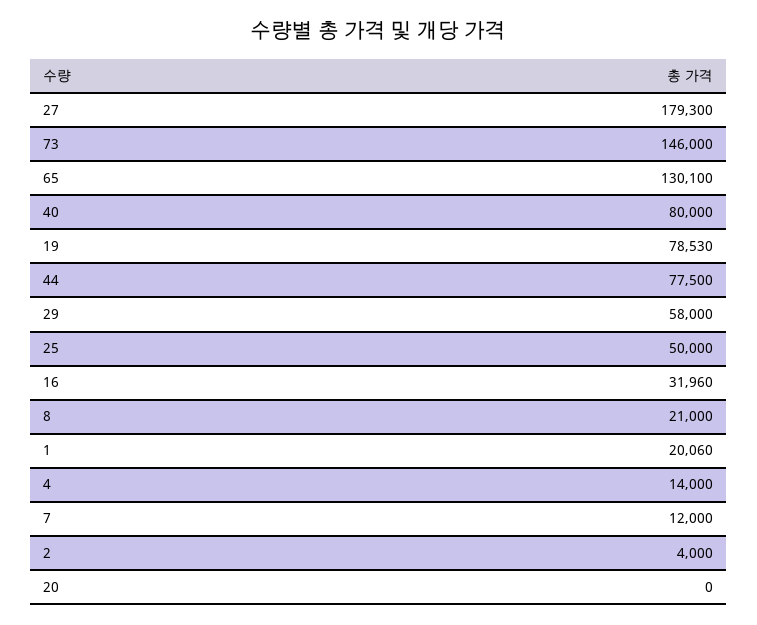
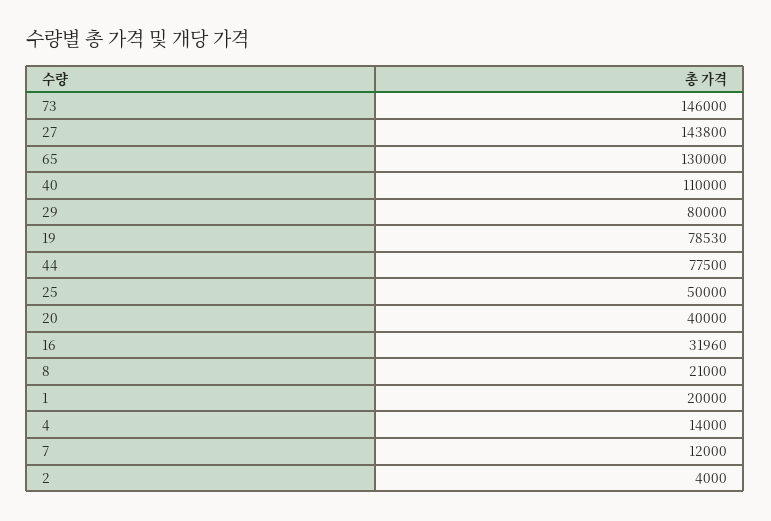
  {
-   "27": 179300,
+   "27": 143800,
    "73": 146000,
-   "65": 130100,
+   "65": 130000,
-   "40": 80000,
+   "40": 110000,
    "19": 78530,
    "44": 77500,
-   "29": 58000,
+   "29": 80000,
    "25": 50000,
    "16": 31960,
    "8": 21000,
-   "1": 20060,
+   "1": 20000,
    "4": 14000,
    "7": 12000,
    "2": 4000,
-   "20": 0
+   "20": 40000
  }

